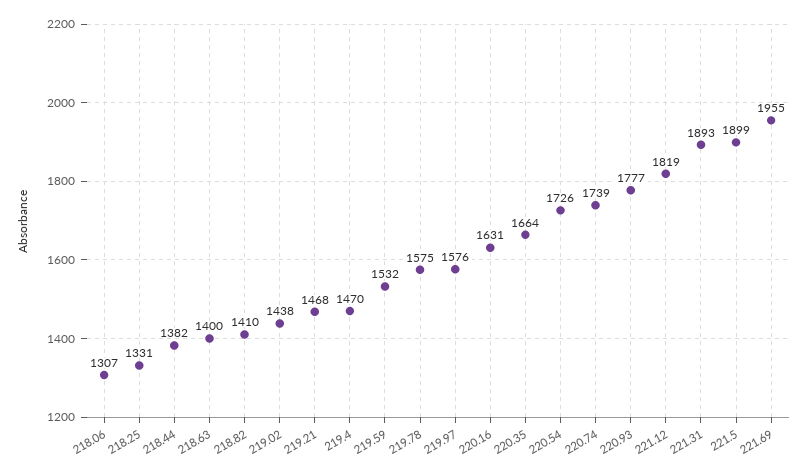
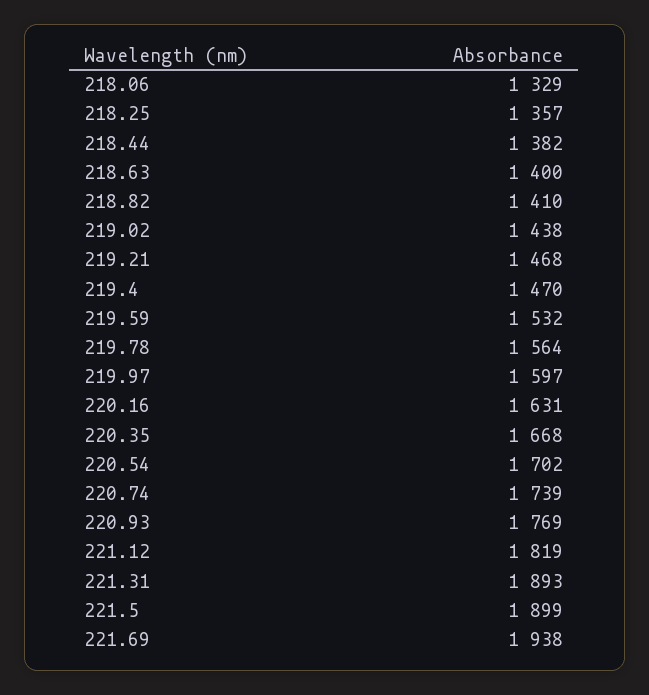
  {
-   "218.06": 1307,
+   "218.06": 1329,
-   "218.25": 1331,
+   "218.25": 1357,
    "218.44": 1382,
    "218.63": 1400,
    "218.82": 1410,
    "219.02": 1438,
    "219.21": 1468,
    "219.4": 1470,
    "219.59": 1532,
-   "219.78": 1575,
+   "219.78": 1564,
-   "219.97": 1576,
+   "219.97": 1597,
    "220.16": 1631,
-   "220.35": 1664,
+   "220.35": 1668,
-   "220.54": 1726,
+   "220.54": 1702,
    "220.74": 1739,
-   "220.93": 1777,
+   "220.93": 1769,
    "221.12": 1819,
    "221.31": 1893,
    "221.5": 1899,
-   "221.69": 1955
+   "221.69": 1938
  }

